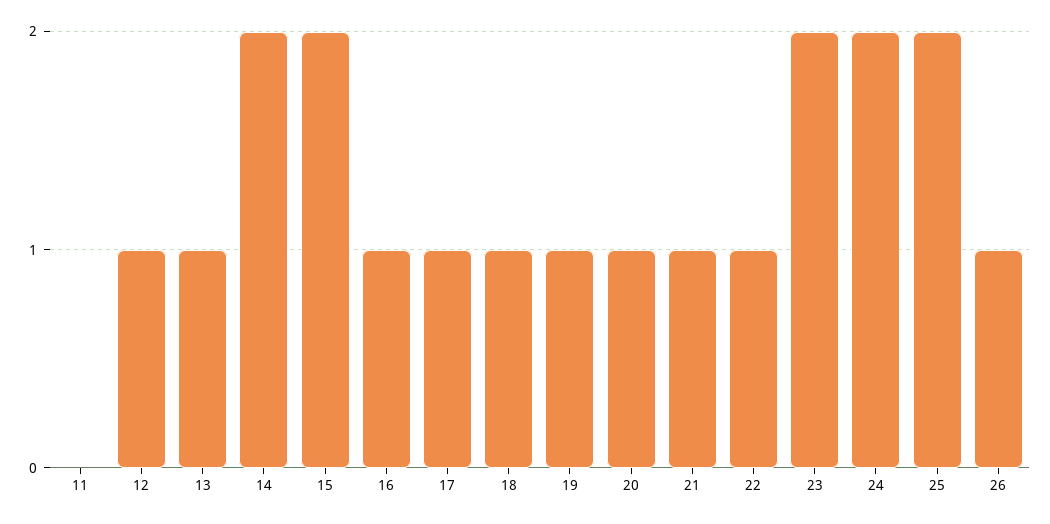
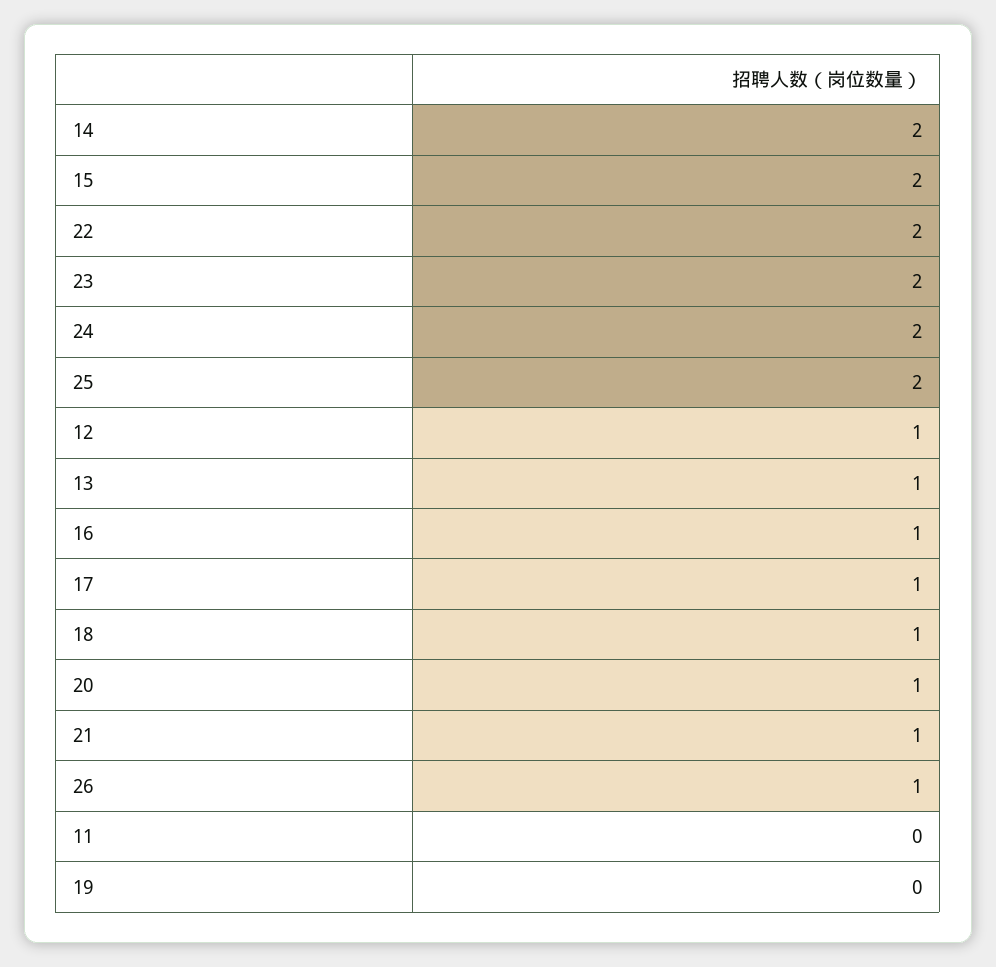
  {
    "11": 0,
    "12": 1,
    "13": 1,
    "14": 2,
    "15": 2,
    "16": 1,
    "17": 1,
    "18": 1,
-   "19": 1,
+   "19": 0,
    "20": 1,
    "21": 1,
-   "22": 1,
+   "22": 2,
    "23": 2,
    "24": 2,
    "25": 2,
    "26": 1
  }

